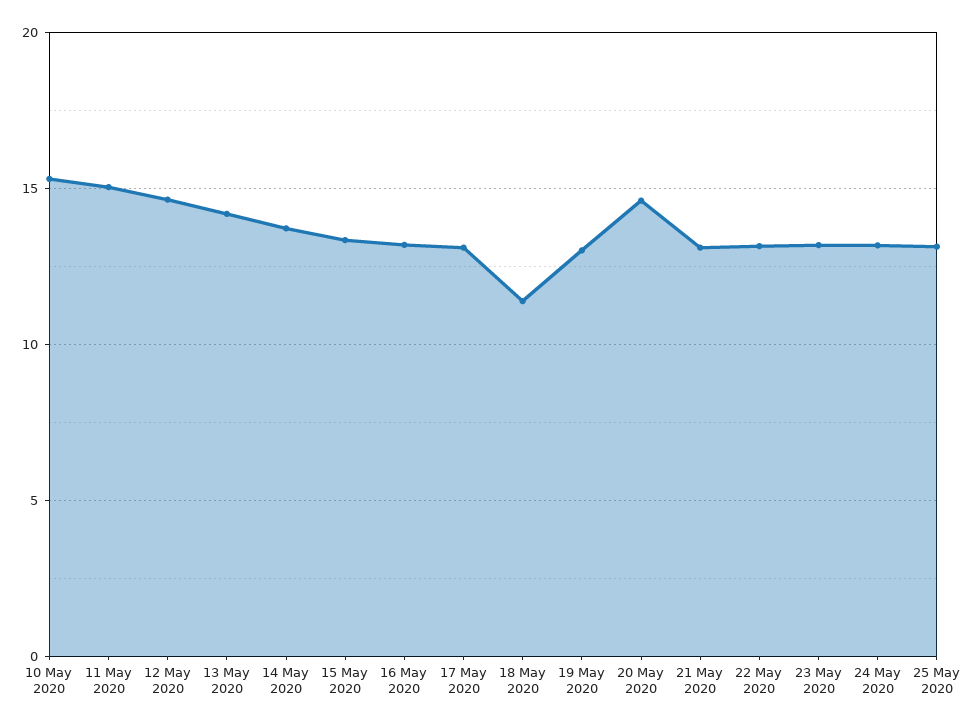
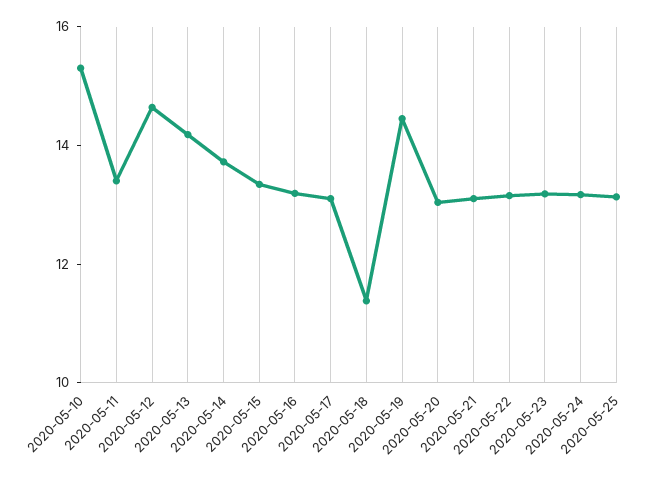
  {
    "10 May 2020": 15.5,
-   "11 May 2020": 15,
+   "11 May 2020": 13.5,
    "12 May 2020": 14.5,
    "13 May 2020": 14,
    "14 May 2020": 13.5,
    "15 May 2020": 13.5,
    "16 May 2020": 13,
    "17 May 2020": 13,
    "18 May 2020": 11.5,
-   "19 May 2020": 13,
+   "19 May 2020": 14.5,
-   "20 May 2020": 14.5,
+   "20 May 2020": 13,
    "21 May 2020": 13,
    "22 May 2020": 13,
    "23 May 2020": 13,
    "24 May 2020": 13,
    "25 May 2020": 13
  }

